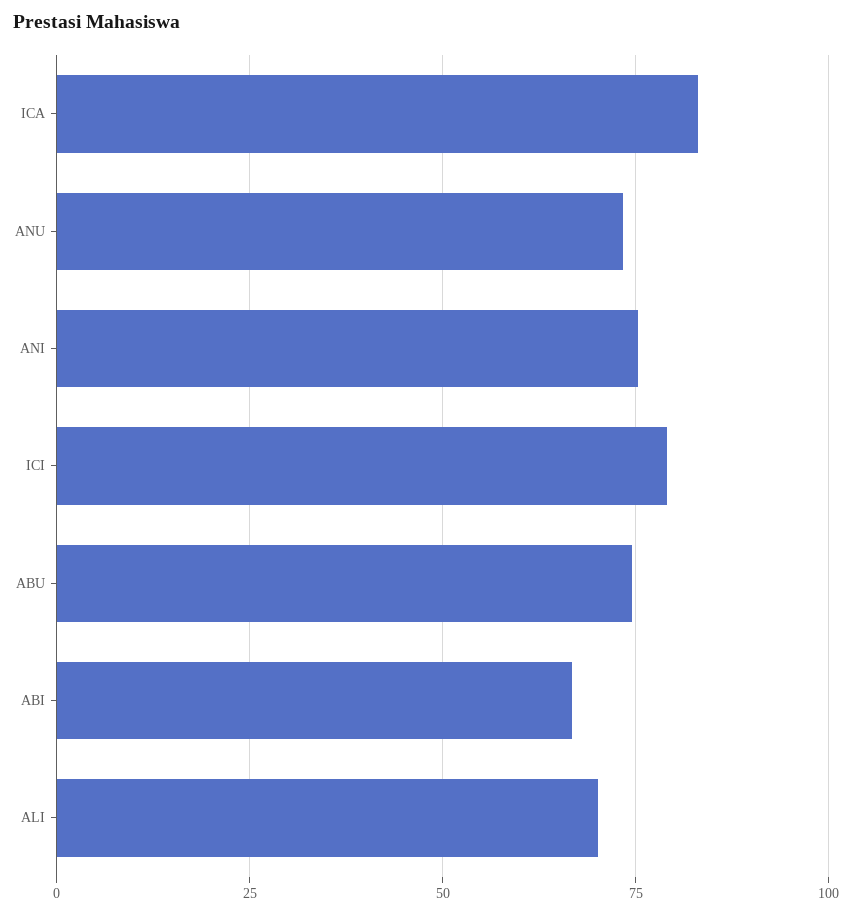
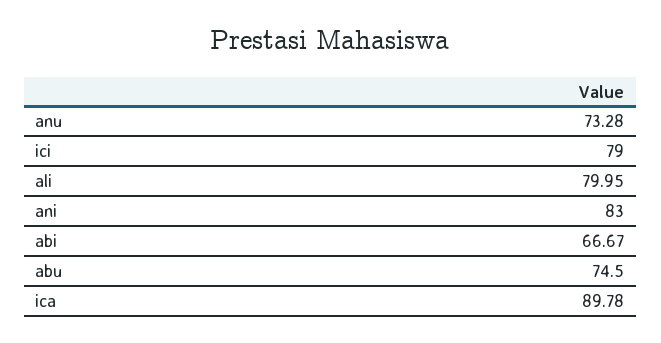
  {
-   "ICA": 82.5,
+   "ICA": 89.78,
    "ANU": 73.28,
-   "ANI": 75,
+   "ANI": 83,
    "ICI": 79,
    "ABU": 74.5,
    "ABI": 66.67,
-   "ALI": 70
+   "ALI": 79.95
  }

